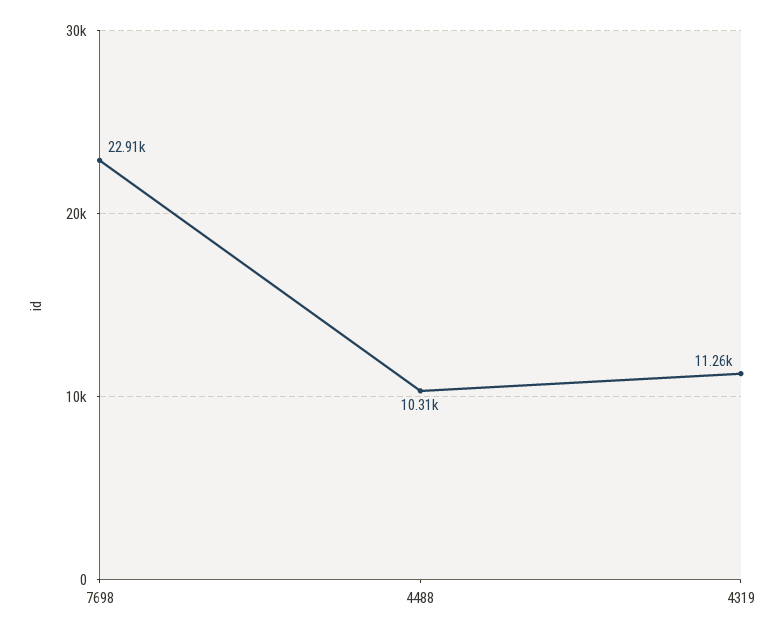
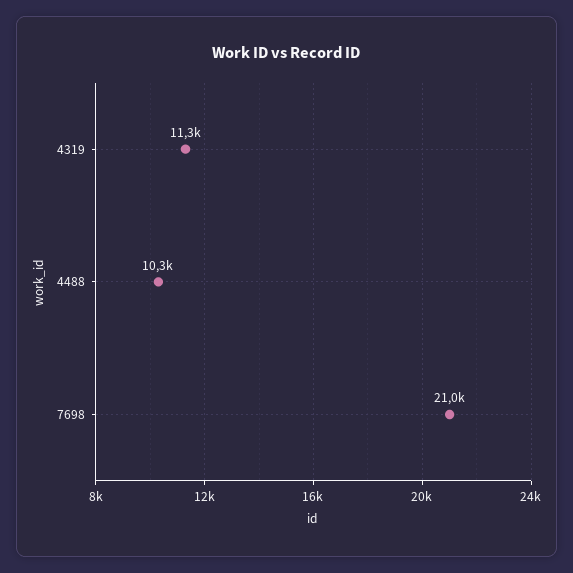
  {
-   "7698": 22910,
+   "7698": 21000,
    "4488": 10310,
    "4319": 11260
  }

